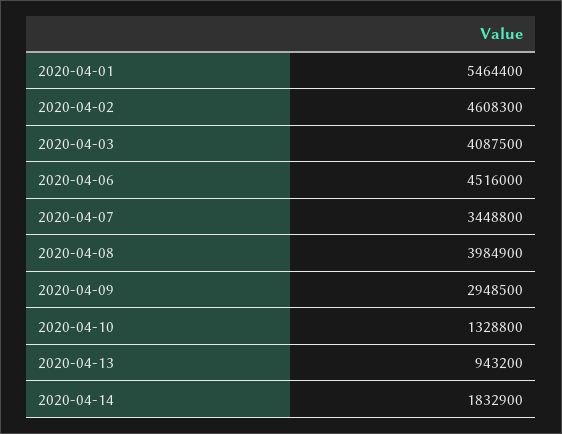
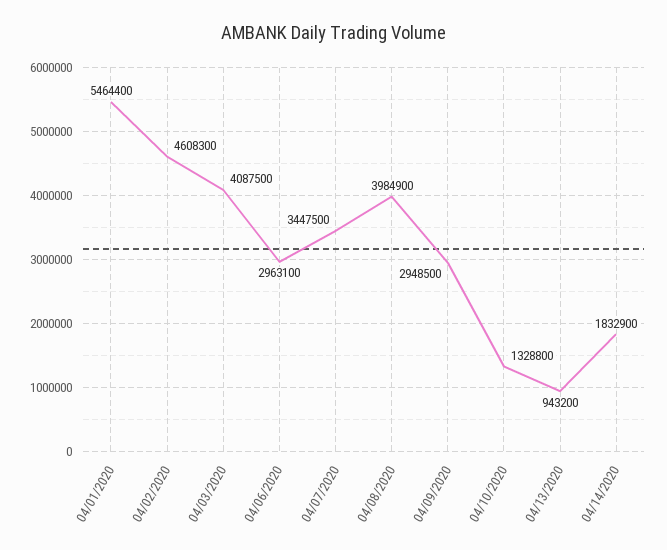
  {
    "2020-04-01": 5464400,
    "2020-04-02": 4608300,
    "2020-04-03": 4087500,
-   "2020-04-06": 4516000,
+   "2020-04-06": 2963100,
-   "2020-04-07": 3448800,
+   "2020-04-07": 3447500,
    "2020-04-08": 3984900,
    "2020-04-09": 2948500,
    "2020-04-10": 1328800,
    "2020-04-13": 943200,
    "2020-04-14": 1832900
  }

